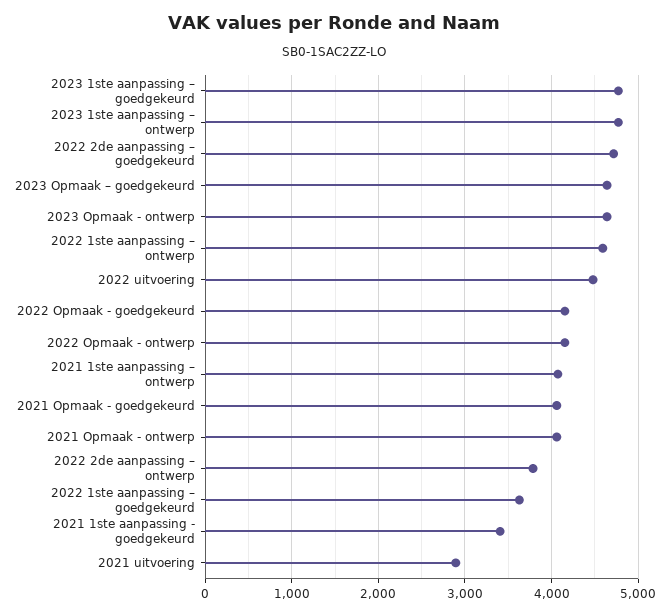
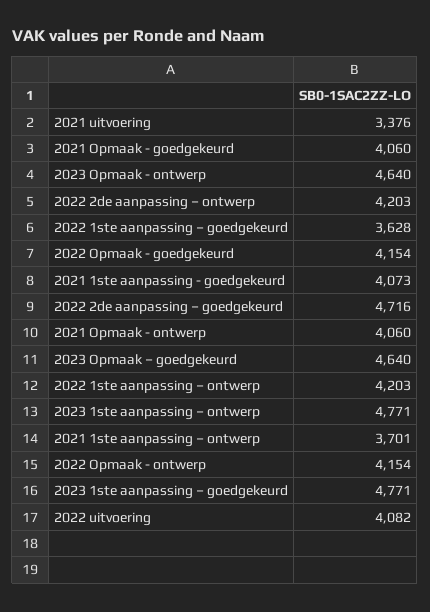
  {
    "2023 1ste aanpassing – goedgekeurd": 4771,
    "2023 1ste aanpassing – ontwerp": 4771,
    "2022 2de aanpassing – goedgekeurd": 4716,
    "2023 Opmaak – goedgekeurd": 4640,
    "2023 Opmaak - ontwerp": 4640,
-   "2022 1ste aanpassing – ontwerp": 4600,
+   "2022 1ste aanpassing – ontwerp": 4203,
-   "2022 uitvoering": 4500,
+   "2022 uitvoering": 4082,
    "2022 Opmaak - goedgekeurd": 4154,
    "2022 Opmaak - ontwerp": 4154,
-   "2021 1ste aanpassing – ontwerp": 4100,
+   "2021 1ste aanpassing – ontwerp": 3701,
    "2021 Opmaak - goedgekeurd": 4060,
    "2021 Opmaak - ontwerp": 4060,
-   "2022 2de aanpassing – ontwerp": 3800,
+   "2022 2de aanpassing – ontwerp": 4203,
    "2022 1ste aanpassing – goedgekeurd": 3628,
-   "2021 1ste aanpassing - goedgekeurd": 3400,
+   "2021 1ste aanpassing - goedgekeurd": 4073,
-   "2021 uitvoering": 2900
+   "2021 uitvoering": 3376
  }

